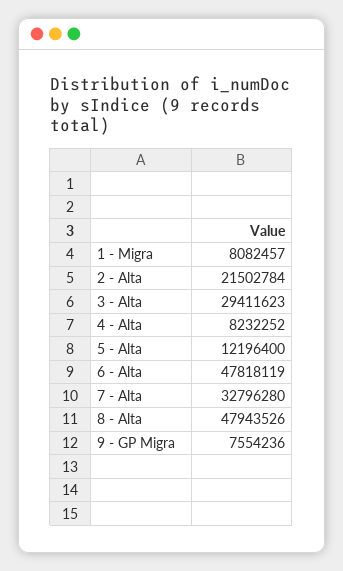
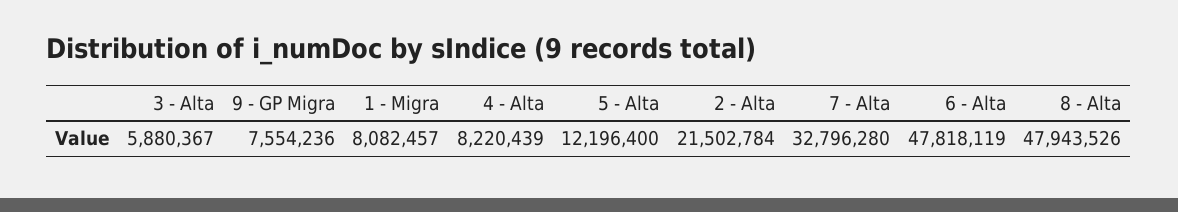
  {
    "1 - Migra": 8082457,
    "2 - Alta": 21502784,
-   "3 - Alta": 29411623,
+   "3 - Alta": 5880367,
-   "4 - Alta": 8232252,
+   "4 - Alta": 8220439,
    "5 - Alta": 12196400,
    "6 - Alta": 47818119,
    "7 - Alta": 32796280,
    "8 - Alta": 47943526,
    "9 - GP Migra": 7554236
  }

